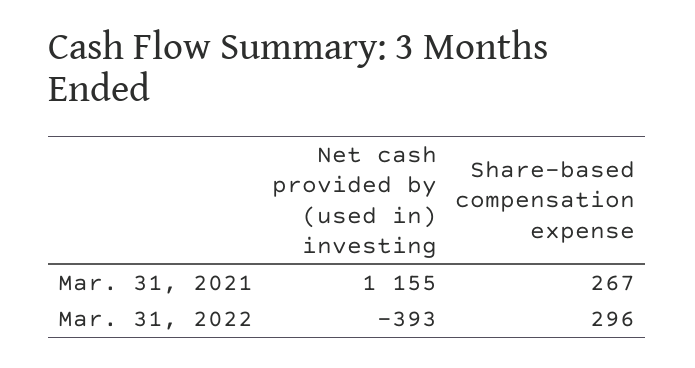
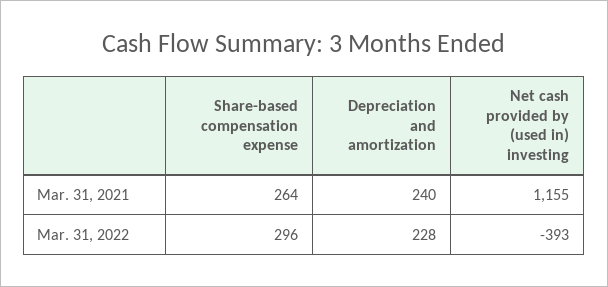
  {
    "Net cash provided by (used in) investing": {
      "Mar. 31, 2021": 1155,
      "Mar. 31, 2022": -393
    },
    "Share-based compensation expense": {
-     "Mar. 31, 2021": 267,
+     "Mar. 31, 2021": 264,
      "Mar. 31, 2022": 296
-   }
+   },
+   "Depreciation and amortization": {
+     "Mar. 31, 2021": 240,
+     "Mar. 31, 2022": 228
+   }
  }

